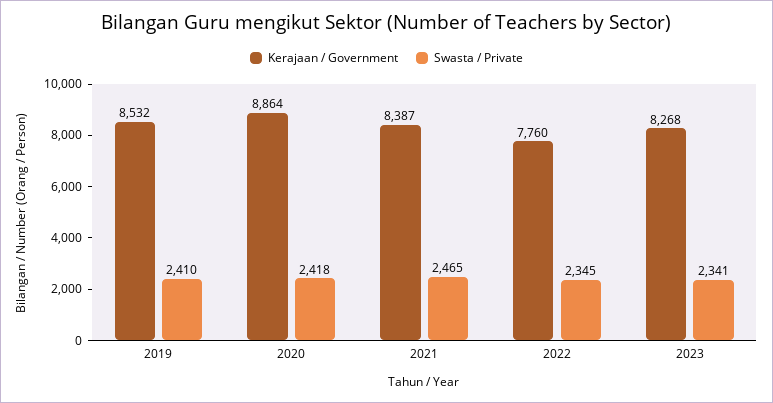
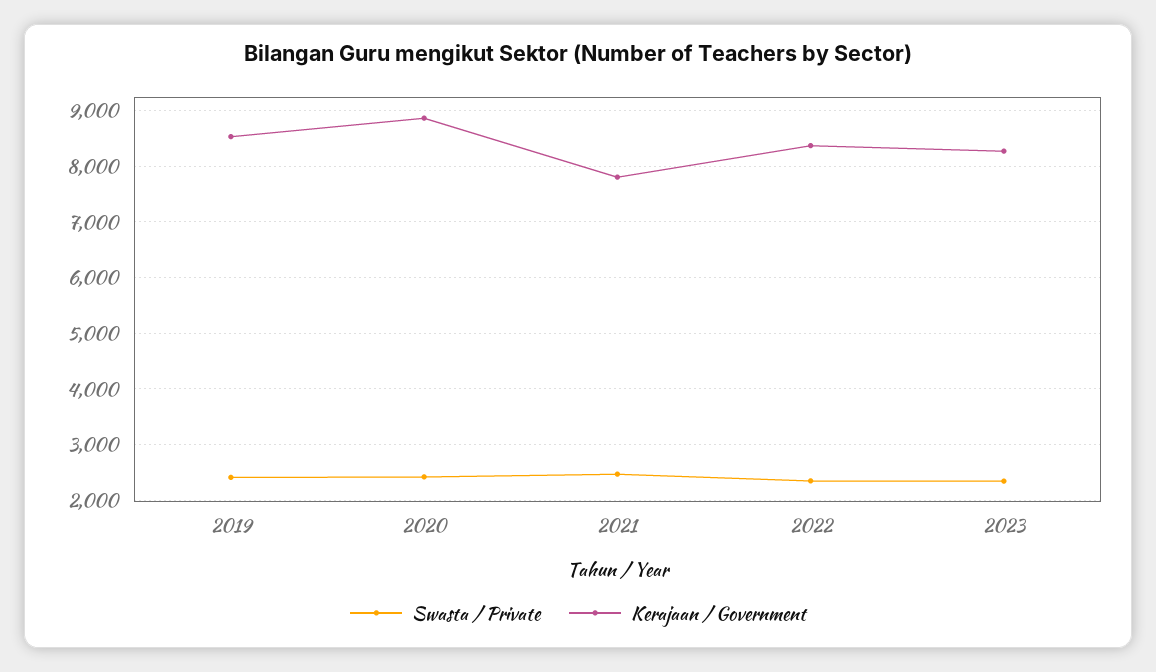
  {
    "Kerajaan / Government": {
      "2019": 8532,
      "2020": 8864,
-     "2021": 8387,
+     "2021": 7800,
-     "2022": 7760,
+     "2022": 8400,
      "2023": 8268
    },
    "Swasta / Private": {
      "2019": 2410,
      "2020": 2418,
      "2021": 2465,
      "2022": 2345,
      "2023": 2341
    }
  }

